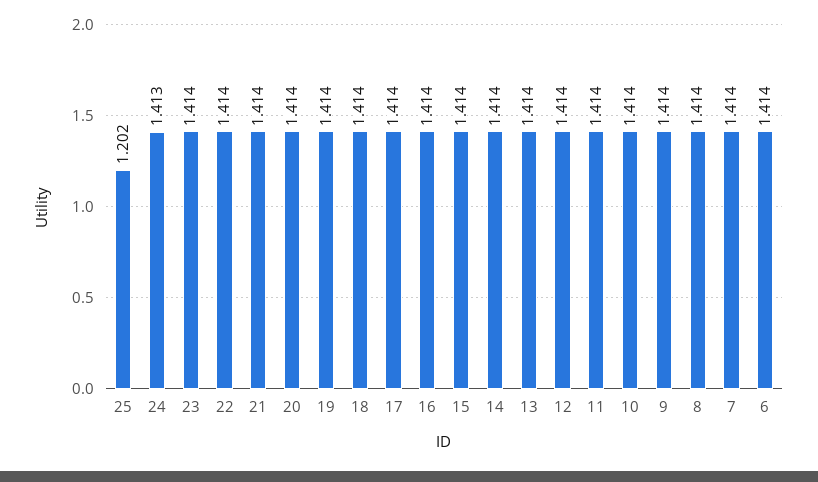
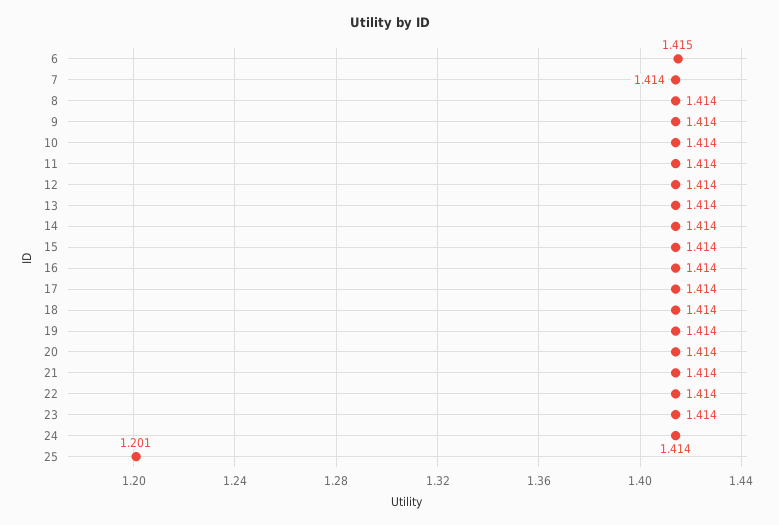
  {
-   "25": 1.202,
+   "25": 1.201,
-   "24": 1.413,
+   "24": 1.414,
    "23": 1.414,
    "22": 1.414,
    "21": 1.414,
    "20": 1.414,
    "19": 1.414,
    "18": 1.414,
    "17": 1.414,
    "16": 1.414,
    "15": 1.414,
    "14": 1.414,
    "13": 1.414,
    "12": 1.414,
    "11": 1.414,
    "10": 1.414,
    "9": 1.414,
    "8": 1.414,
    "7": 1.414,
-   "6": 1.414
+   "6": 1.415
  }

